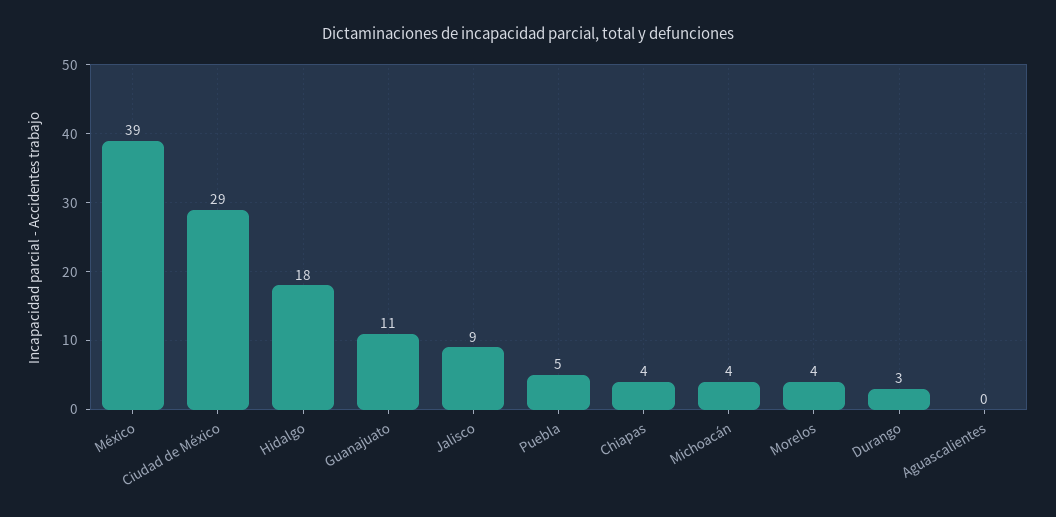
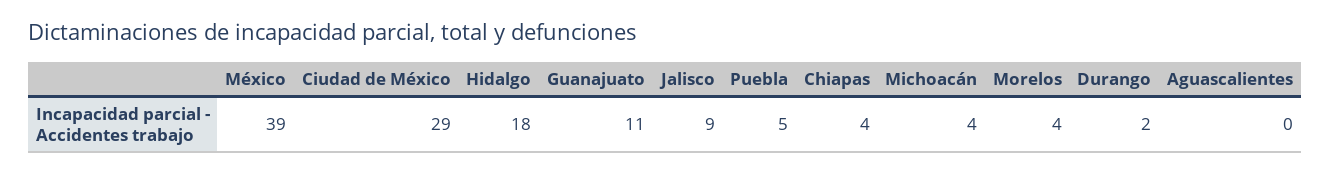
  {
    "México": 39,
    "Ciudad de México": 29,
    "Hidalgo": 18,
    "Guanajuato": 11,
    "Jalisco": 9,
    "Puebla": 5,
    "Chiapas": 4,
    "Michoacán": 4,
    "Morelos": 4,
-   "Durango": 3,
+   "Durango": 2,
    "Aguascalientes": 0
  }

